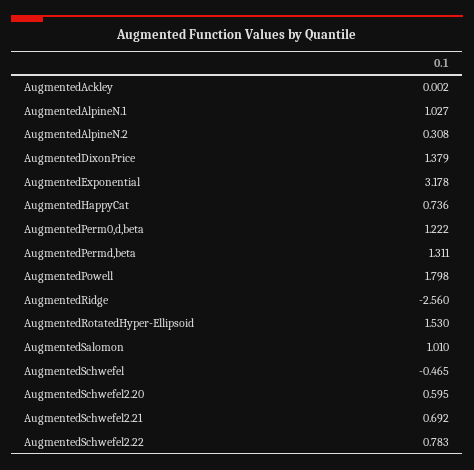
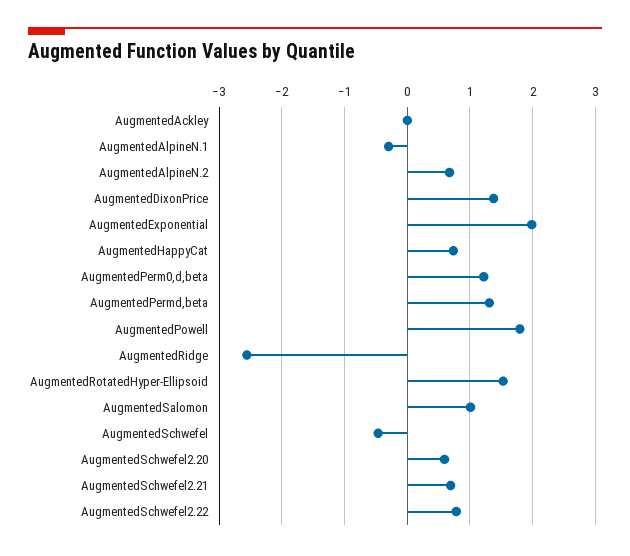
  {
    "AugmentedAckley": 0.002,
-   "AugmentedAlpineN.1": 1.027,
+   "AugmentedAlpineN.1": -0.3,
-   "AugmentedAlpineN.2": 0.308,
+   "AugmentedAlpineN.2": 0.7,
    "AugmentedDixonPrice": 1.379,
-   "AugmentedExponential": 3.178,
+   "AugmentedExponential": 2,
    "AugmentedHappyCat": 0.736,
    "AugmentedPerm0,d,beta": 1.222,
    "AugmentedPermd,beta": 1.311,
    "AugmentedPowell": 1.798,
    "AugmentedRidge": -2.56,
    "AugmentedRotatedHyper-Ellipsoid": 1.53,
    "AugmentedSalomon": 1.01,
    "AugmentedSchwefel": -0.465,
    "AugmentedSchwefel2.20": 0.595,
    "AugmentedSchwefel2.21": 0.692,
    "AugmentedSchwefel2.22": 0.783
  }

